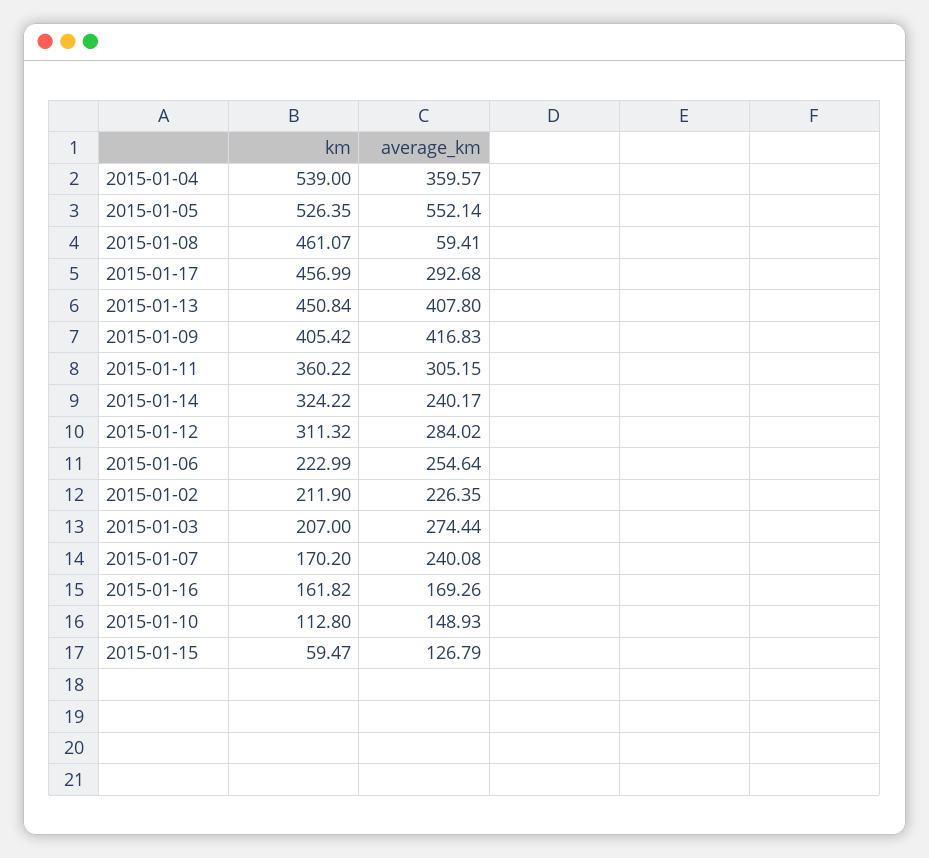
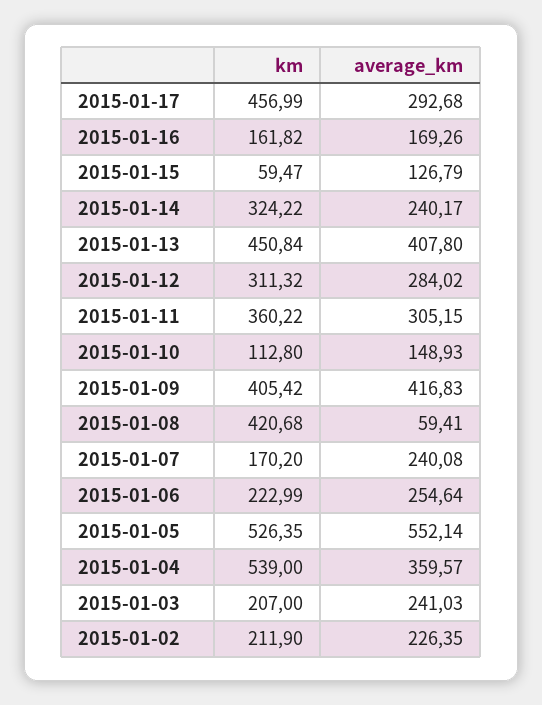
  {
    "km": {
      "2015-01-04": 539,
      "2015-01-05": 526.35,
-     "2015-01-08": 461.07,
+     "2015-01-08": 420.68,
      "2015-01-17": 456.99,
      "2015-01-13": 450.84,
      "2015-01-09": 405.42,
      "2015-01-11": 360.22,
      "2015-01-14": 324.22,
      "2015-01-12": 311.32,
      "2015-01-06": 222.99,
      "2015-01-02": 211.9,
      "2015-01-03": 207,
      "2015-01-07": 170.2,
      "2015-01-16": 161.82,
      "2015-01-10": 112.8,
      "2015-01-15": 59.47
    },
    "average_km": {
      "2015-01-04": 359.57,
      "2015-01-05": 552.14,
      "2015-01-08": 59.41,
      "2015-01-17": 292.68,
      "2015-01-13": 407.8,
      "2015-01-09": 416.83,
      "2015-01-11": 305.15,
      "2015-01-14": 240.17,
      "2015-01-12": 284.02,
      "2015-01-06": 254.64,
      "2015-01-02": 226.35,
-     "2015-01-03": 274.44,
+     "2015-01-03": 241.03,
      "2015-01-07": 240.08,
      "2015-01-16": 169.26,
      "2015-01-10": 148.93,
      "2015-01-15": 126.79
    }
  }

